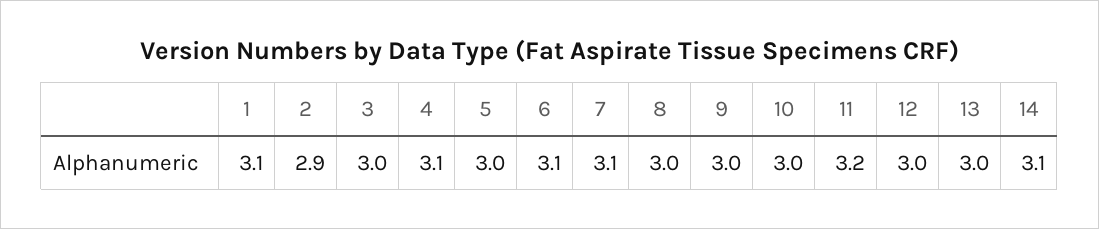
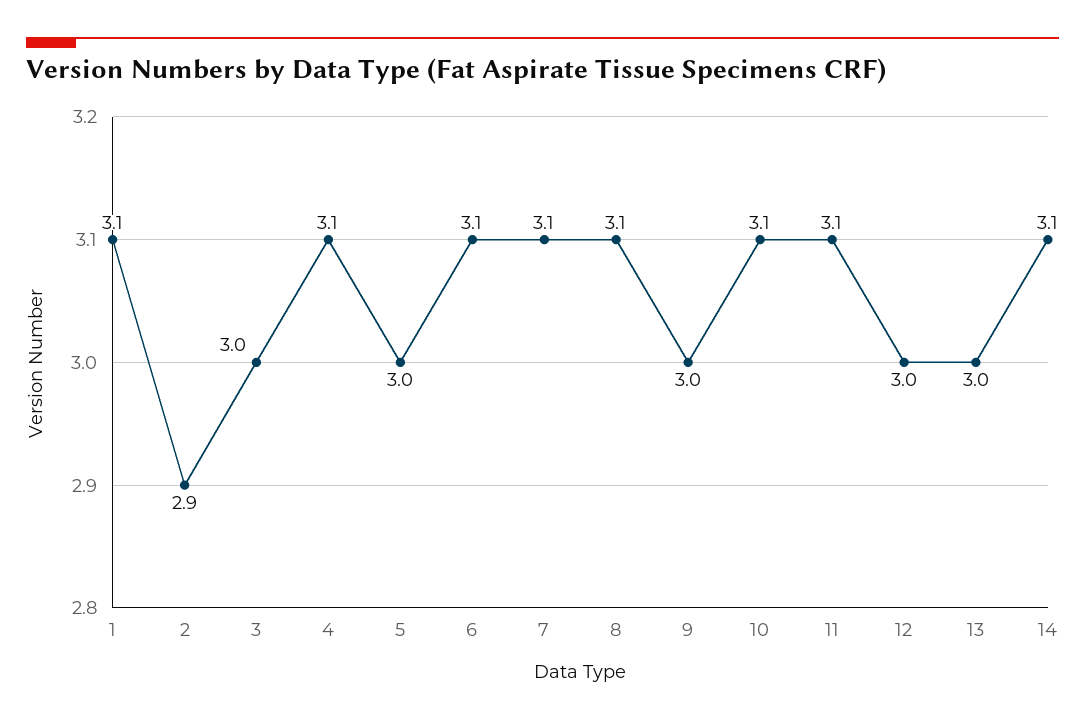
  {
    "1": 3.1,
    "2": 2.9,
    "3": 3,
    "4": 3.1,
    "5": 3,
    "6": 3.1,
    "7": 3.1,
-   "8": 3,
+   "8": 3.1,
    "9": 3,
-   "10": 3,
+   "10": 3.1,
-   "11": 3.2,
+   "11": 3.1,
    "12": 3,
    "13": 3,
    "14": 3.1
  }

